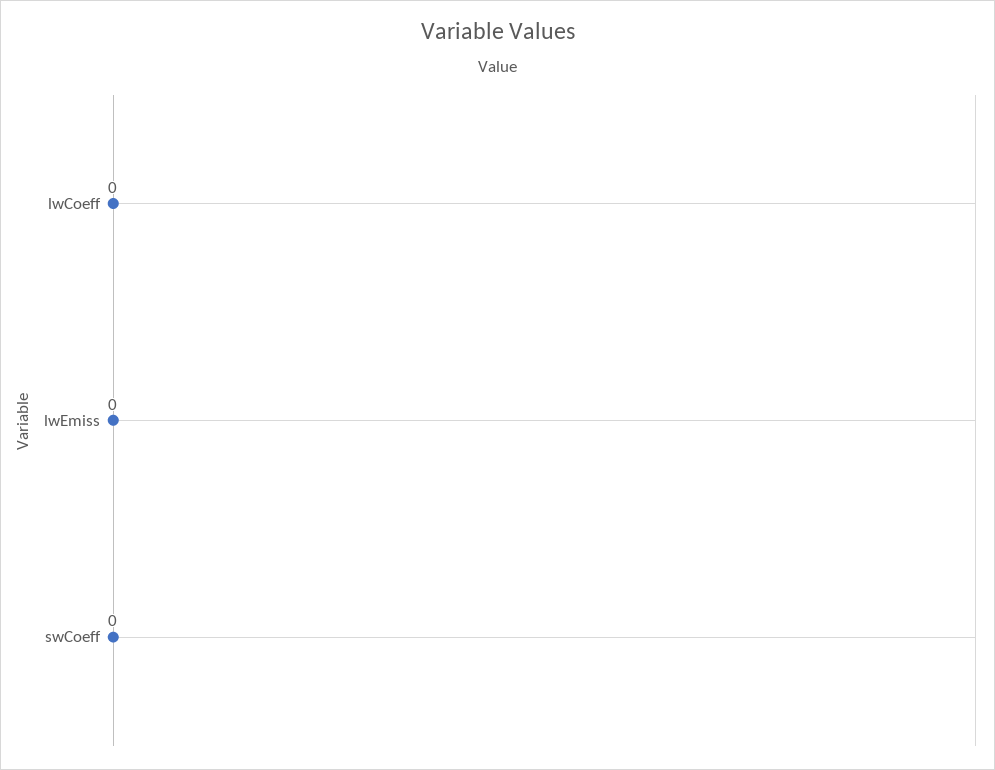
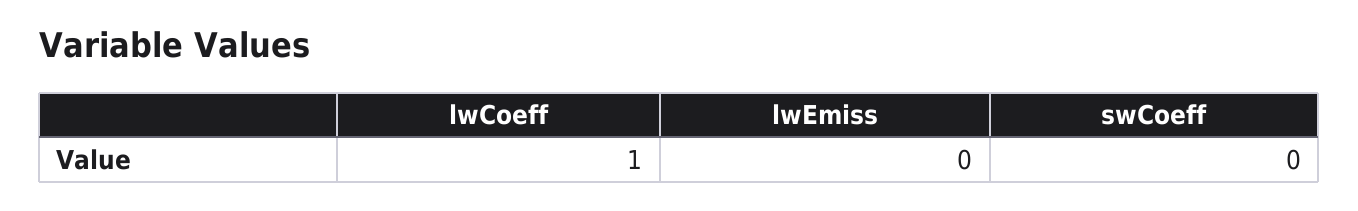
  {
-   "lwCoeff": 0,
+   "lwCoeff": 1,
    "lwEmiss": 0,
    "swCoeff": 0
  }

